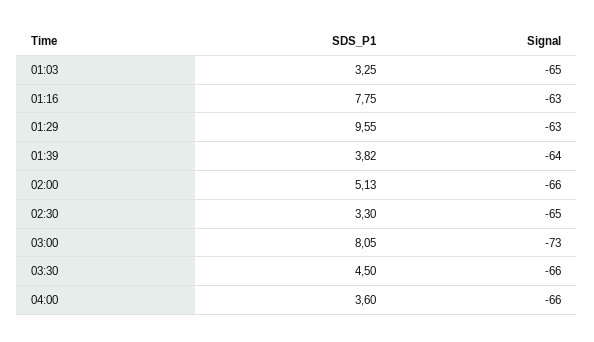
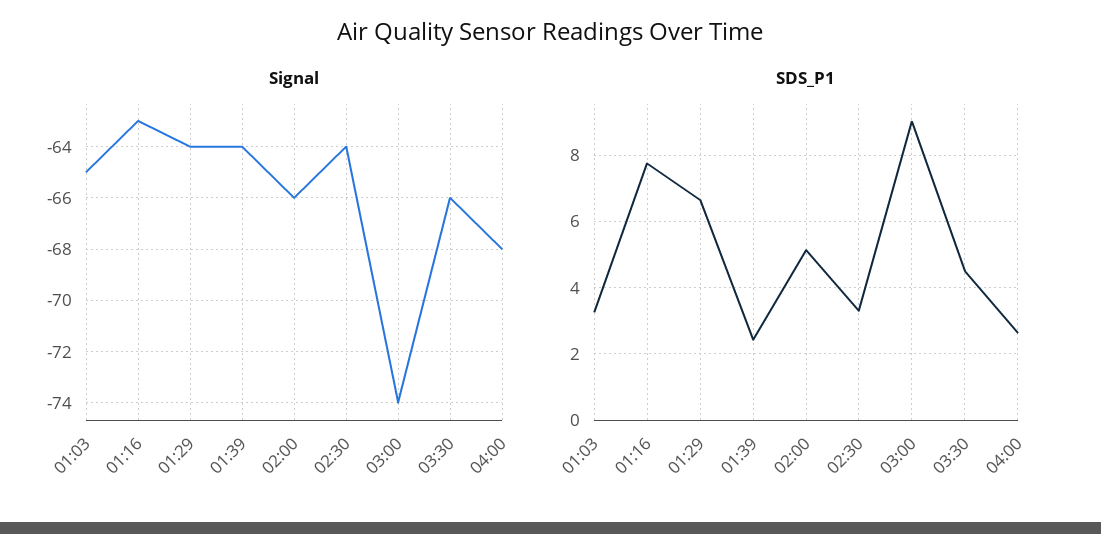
  {
    "SDS_P1": {
      "01:03": 3.25,
      "01:16": 7.75,
-     "01:29": 9.55,
+     "01:29": 6.6,
-     "01:39": 3.82,
+     "01:39": 2.4,
      "02:00": 5.13,
      "02:30": 3.3,
-     "03:00": 8.05,
+     "03:00": 9,
      "03:30": 4.5,
-     "04:00": 3.6
+     "04:00": 2.6
    },
    "Signal": {
      "01:03": -65,
      "01:16": -63,
-     "01:29": -63,
+     "01:29": -64,
      "01:39": -64,
      "02:00": -66,
-     "02:30": -65,
+     "02:30": -64,
-     "03:00": -73,
+     "03:00": -74,
      "03:30": -66,
-     "04:00": -66
+     "04:00": -68
    }
  }

